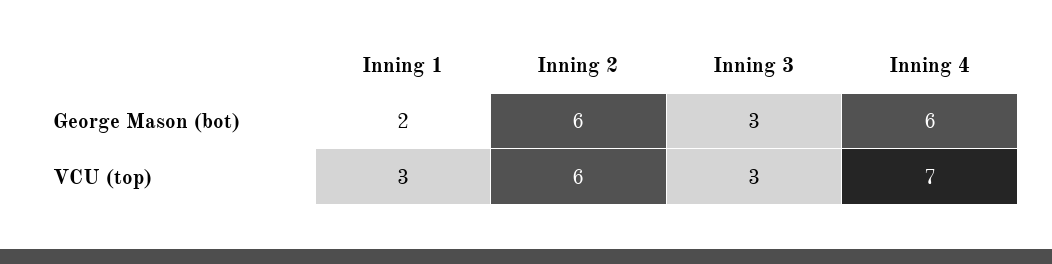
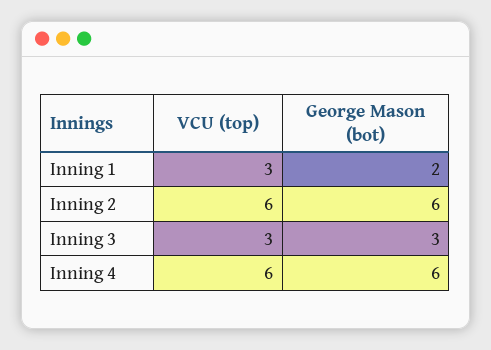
  {
    "Inning 1": {
      "George Mason (bot)": 2,
      "VCU (top)": 3
    },
    "Inning 2": {
      "George Mason (bot)": 6,
      "VCU (top)": 6
    },
    "Inning 3": {
      "George Mason (bot)": 3,
      "VCU (top)": 3
    },
    "Inning 4": {
      "George Mason (bot)": 6,
-     "VCU (top)": 7
+     "VCU (top)": 6
    }
  }

